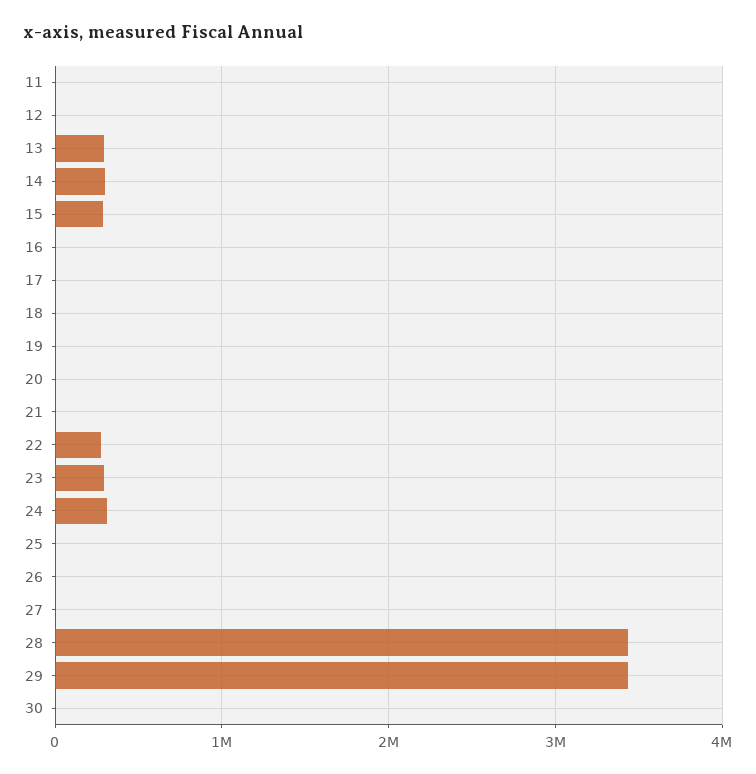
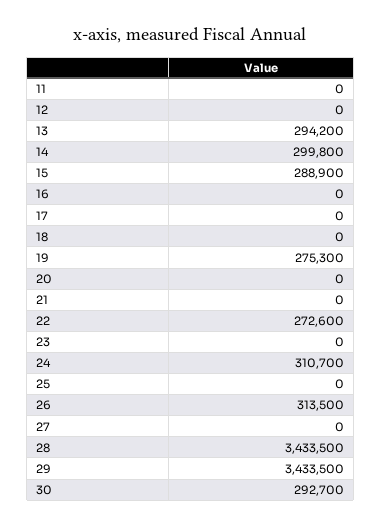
  {
    "11": 0,
    "12": 0,
    "13": 294200,
    "14": 299800,
    "15": 288900,
    "16": 0,
    "17": 0,
    "18": 0,
-   "19": 0,
+   "19": 275300,
    "20": 0,
    "21": 0,
    "22": 272600,
-   "23": 300000,
+   "23": 0,
    "24": 310700,
    "25": 0,
-   "26": 0,
+   "26": 313500,
    "27": 0,
    "28": 3433500,
    "29": 3433500,
-   "30": 0
+   "30": 292700
  }

